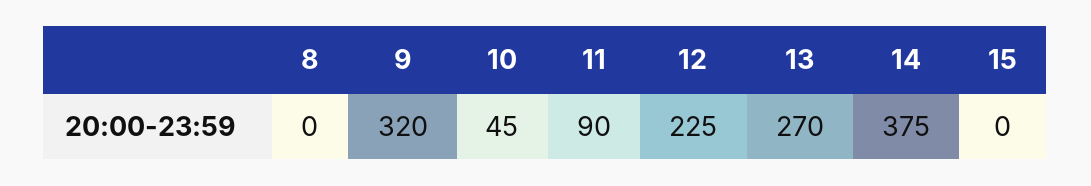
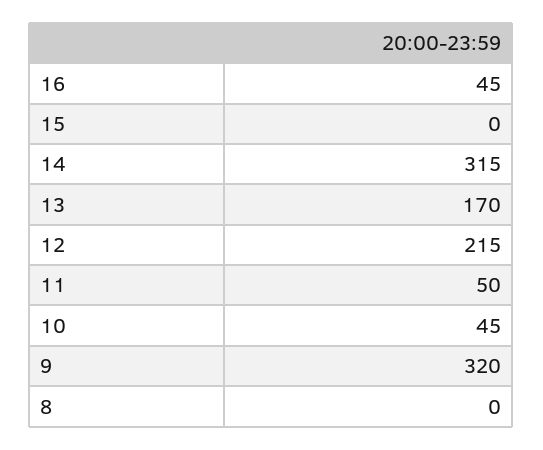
  {
    "8": 0,
    "9": 320,
    "10": 45,
-   "11": 90,
+   "11": 50,
-   "12": 225,
+   "12": 215,
-   "13": 270,
+   "13": 170,
-   "14": 375,
+   "14": 315,
-   "15": 0
+   "15": 0,
+   "16": 45
  }

